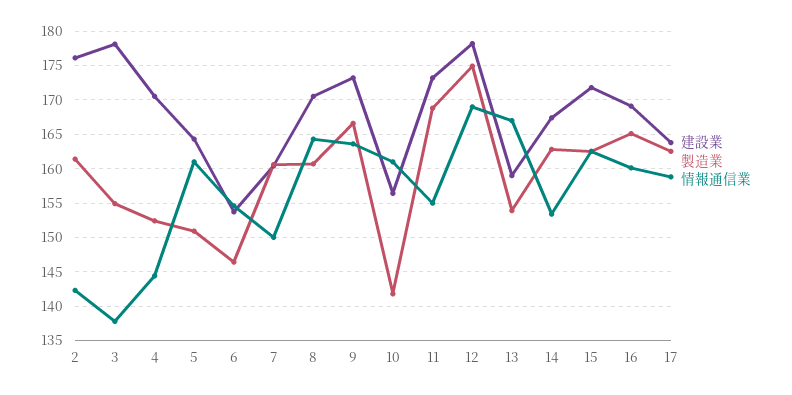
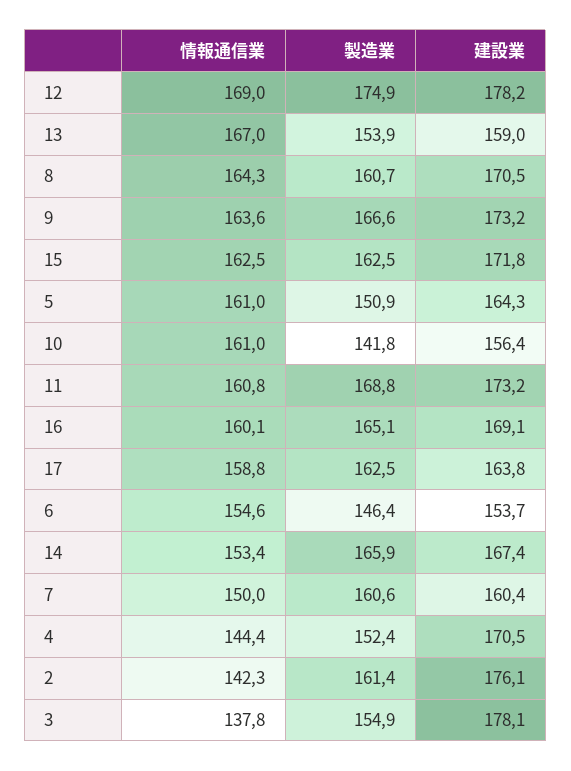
  {
    "建設業": {
      "2": 176.1,
      "3": 178.1,
      "4": 170.5,
      "5": 164.3,
      "6": 153.7,
      "7": 160.4,
      "8": 170.5,
      "9": 173.2,
      "10": 156.4,
      "11": 173.2,
      "12": 178.2,
      "13": 159,
      "14": 167.4,
      "15": 171.8,
      "16": 169.1,
      "17": 163.8
    },
    "製造業": {
      "2": 161.4,
      "3": 154.9,
      "4": 152.4,
      "5": 150.9,
      "6": 146.4,
      "7": 160.6,
      "8": 160.7,
      "9": 166.6,
      "10": 141.8,
      "11": 168.8,
      "12": 174.9,
      "13": 153.9,
-     "14": 163,
+     "14": 165.9,
      "15": 162.5,
      "16": 165.1,
      "17": 162.5
    },
    "情報通信業": {
      "2": 142.3,
      "3": 137.8,
      "4": 144.4,
      "5": 161,
      "6": 154.6,
      "7": 150,
      "8": 164.3,
      "9": 163.6,
      "10": 161,
-     "11": 155,
+     "11": 160.8,
      "12": 169,
      "13": 167,
      "14": 153.4,
      "15": 162.5,
      "16": 160.1,
      "17": 158.8
    }
  }

